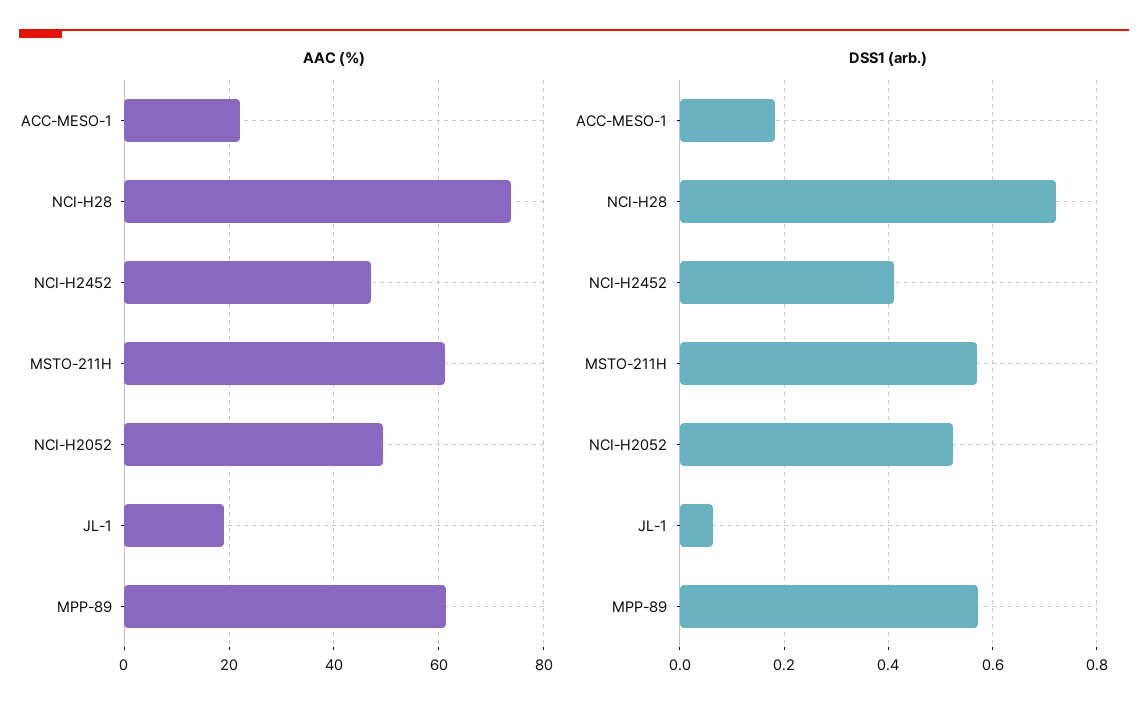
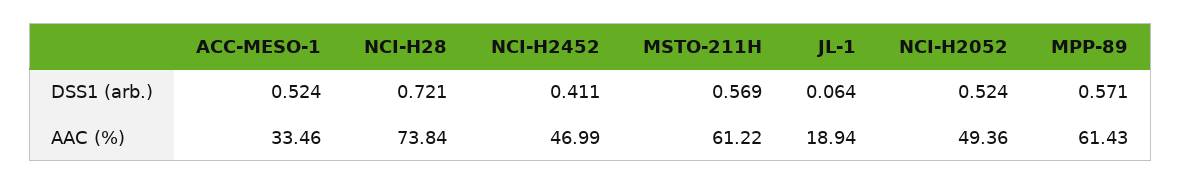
  {
    "AAC (%)": {
-     "ACC-MESO-1": 22,
+     "ACC-MESO-1": 33.46,
      "NCI-H28": 73.84,
      "NCI-H2452": 46.99,
      "MSTO-211H": 61.22,
      "NCI-H2052": 49.36,
      "JL-1": 18.94,
      "MPP-89": 61.43
    },
    "DSS1 (arb.)": {
-     "ACC-MESO-1": 0.18,
+     "ACC-MESO-1": 0.524,
      "NCI-H28": 0.721,
      "NCI-H2452": 0.411,
      "MSTO-211H": 0.569,
      "NCI-H2052": 0.524,
      "JL-1": 0.064,
      "MPP-89": 0.571
    }
  }

